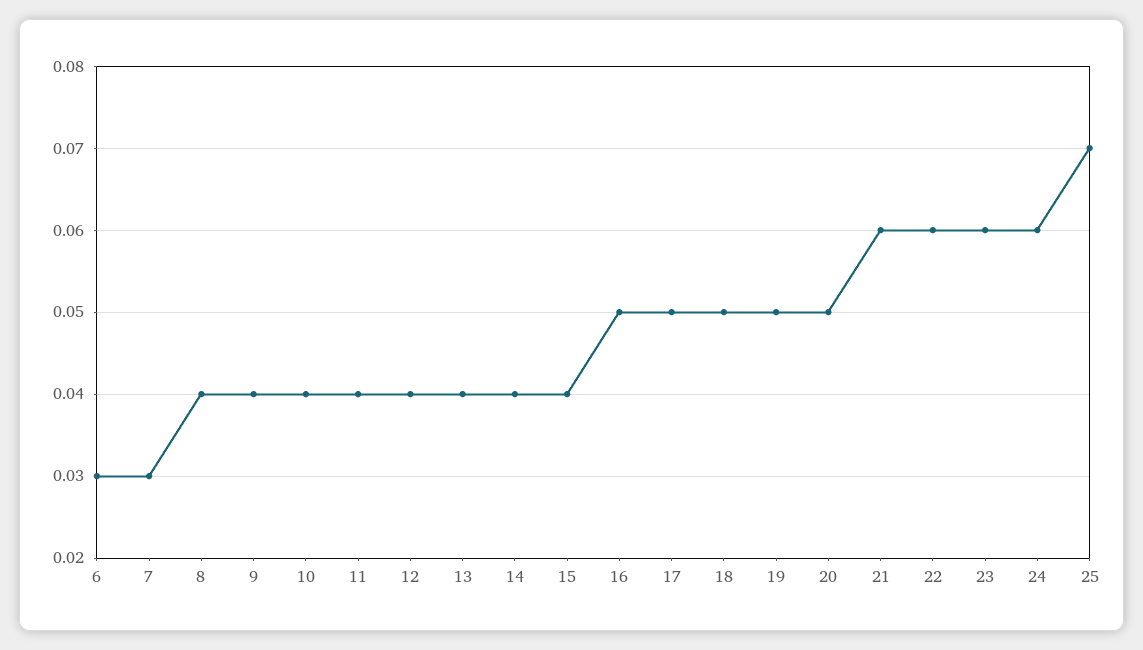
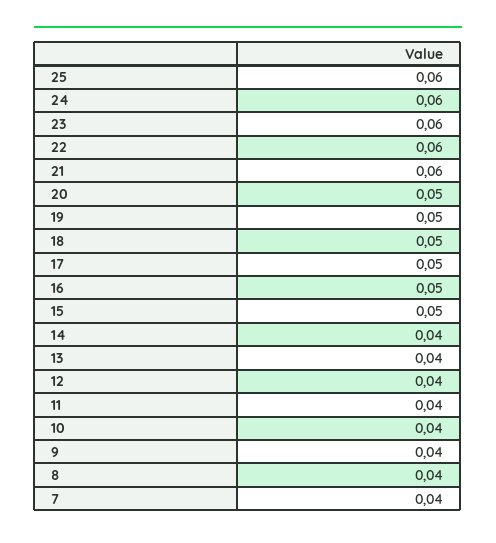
  {
-   "6": 0.03,
-   "7": 0.03,
+   "7": 0.04,
    "8": 0.04,
    "9": 0.04,
    "10": 0.04,
    "11": 0.04,
    "12": 0.04,
    "13": 0.04,
    "14": 0.04,
-   "15": 0.04,
+   "15": 0.05,
    "16": 0.05,
    "17": 0.05,
    "18": 0.05,
    "19": 0.05,
    "20": 0.05,
    "21": 0.06,
    "22": 0.06,
    "23": 0.06,
    "24": 0.06,
-   "25": 0.07
+   "25": 0.06
  }

